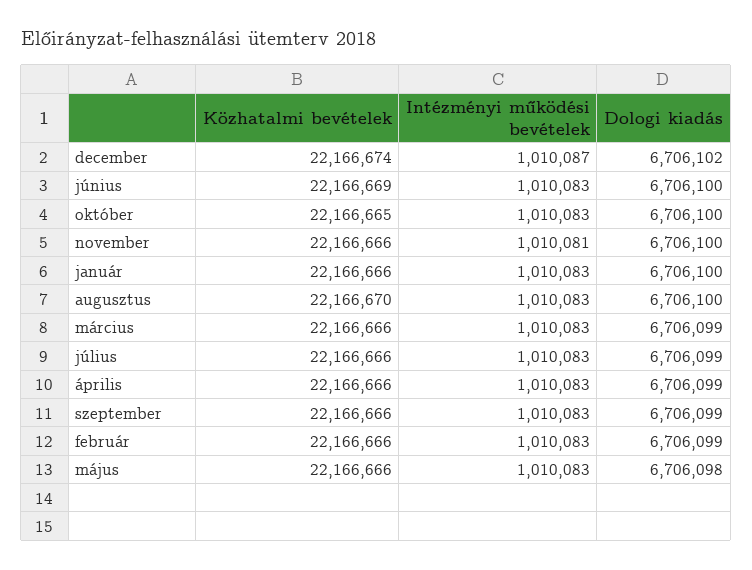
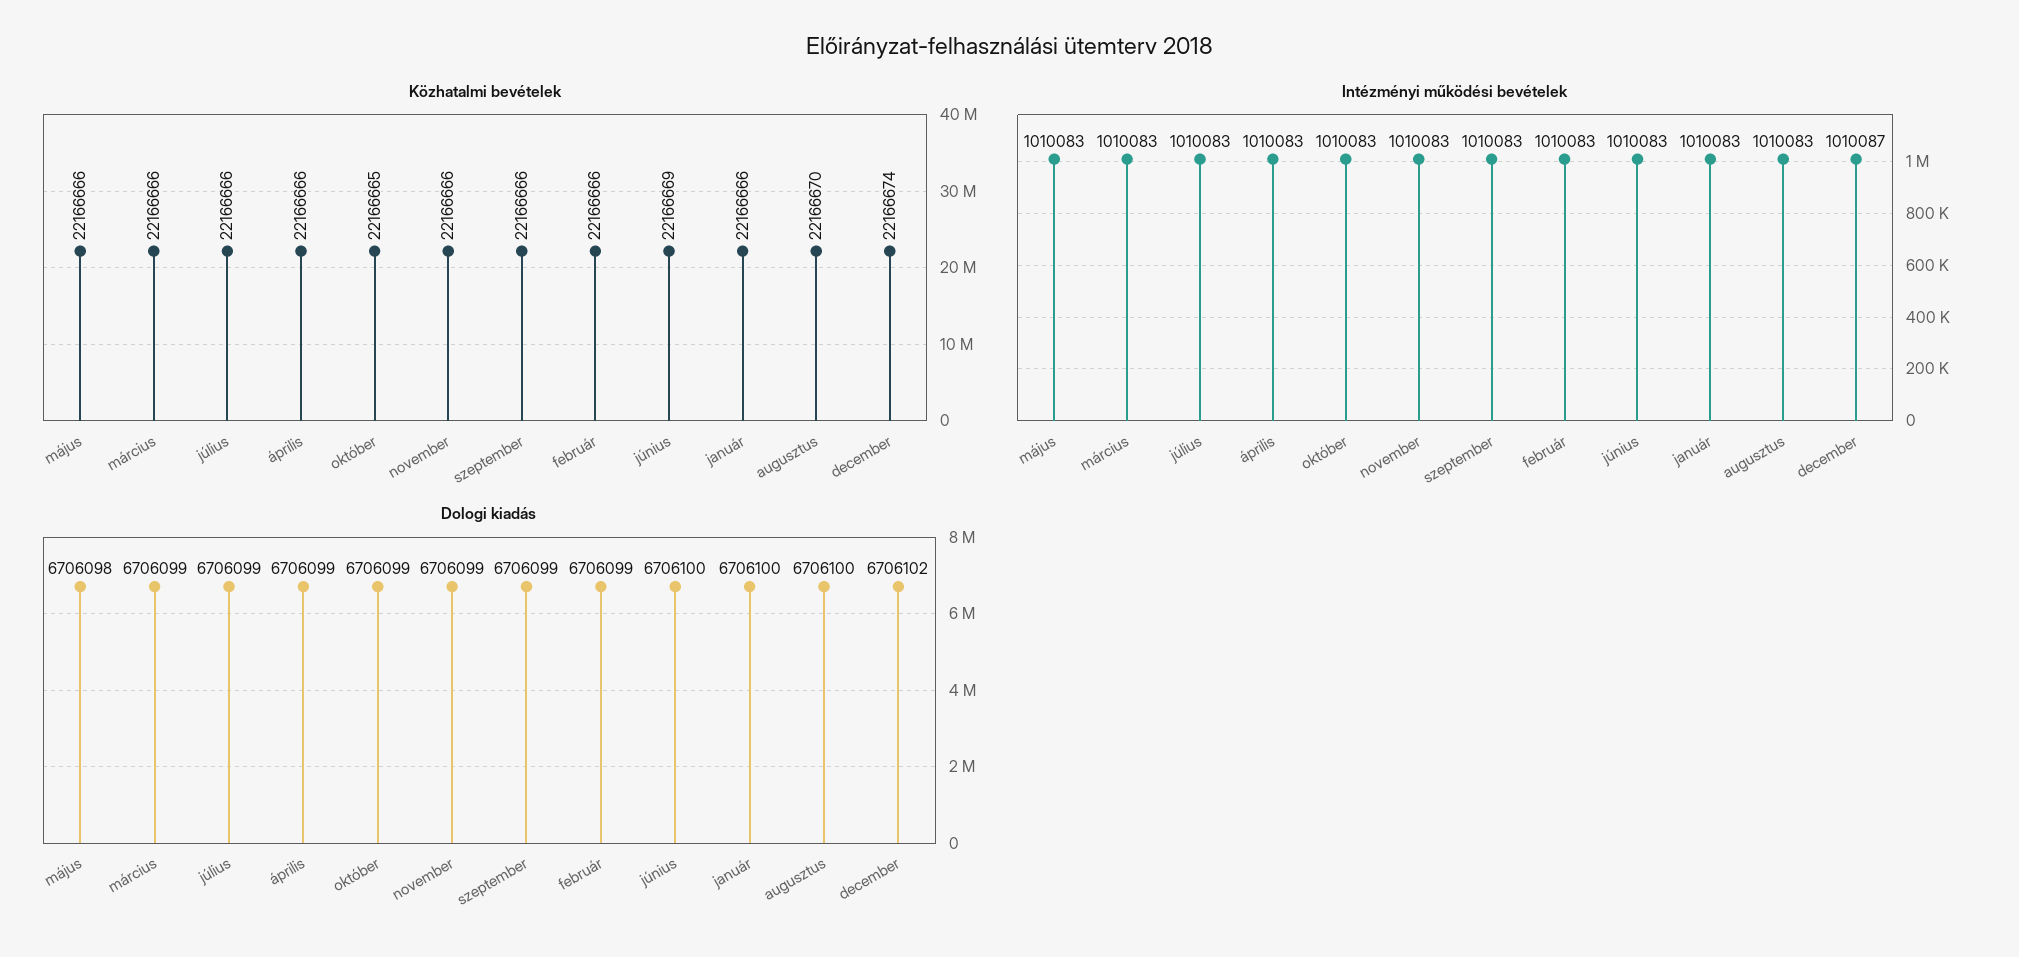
  {
    "Közhatalmi bevételek": {
      "december": 22166674,
      "június": 22166669,
      "október": 22166665,
      "november": 22166666,
      "január": 22166666,
      "augusztus": 22166670,
      "március": 22166666,
      "július": 22166666,
      "április": 22166666,
      "szeptember": 22166666,
      "február": 22166666,
      "május": 22166666
    },
    "Intézményi működési bevételek": {
      "december": 1010087,
      "június": 1010083,
      "október": 1010083,
-     "november": 1010081,
+     "november": 1010083,
      "január": 1010083,
      "augusztus": 1010083,
      "március": 1010083,
      "július": 1010083,
      "április": 1010083,
      "szeptember": 1010083,
      "február": 1010083,
      "május": 1010083
    },
    "Dologi kiadás": {
      "december": 6706102,
      "június": 6706100,
-     "október": 6706100,
+     "október": 6706099,
-     "november": 6706100,
+     "november": 6706099,
      "január": 6706100,
      "augusztus": 6706100,
      "március": 6706099,
      "július": 6706099,
      "április": 6706099,
      "szeptember": 6706099,
      "február": 6706099,
      "május": 6706098
    }
  }

